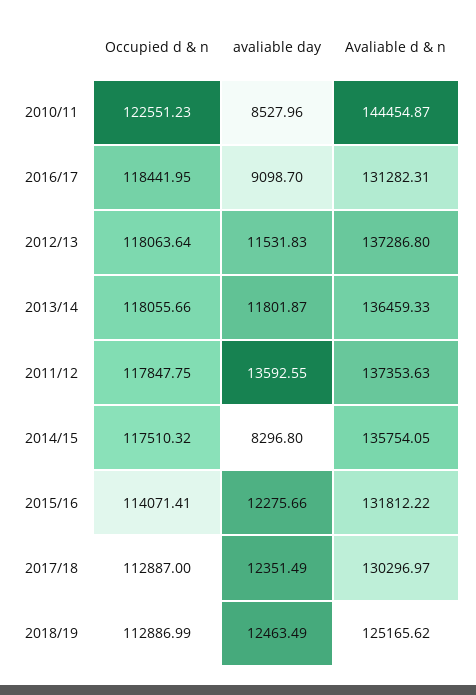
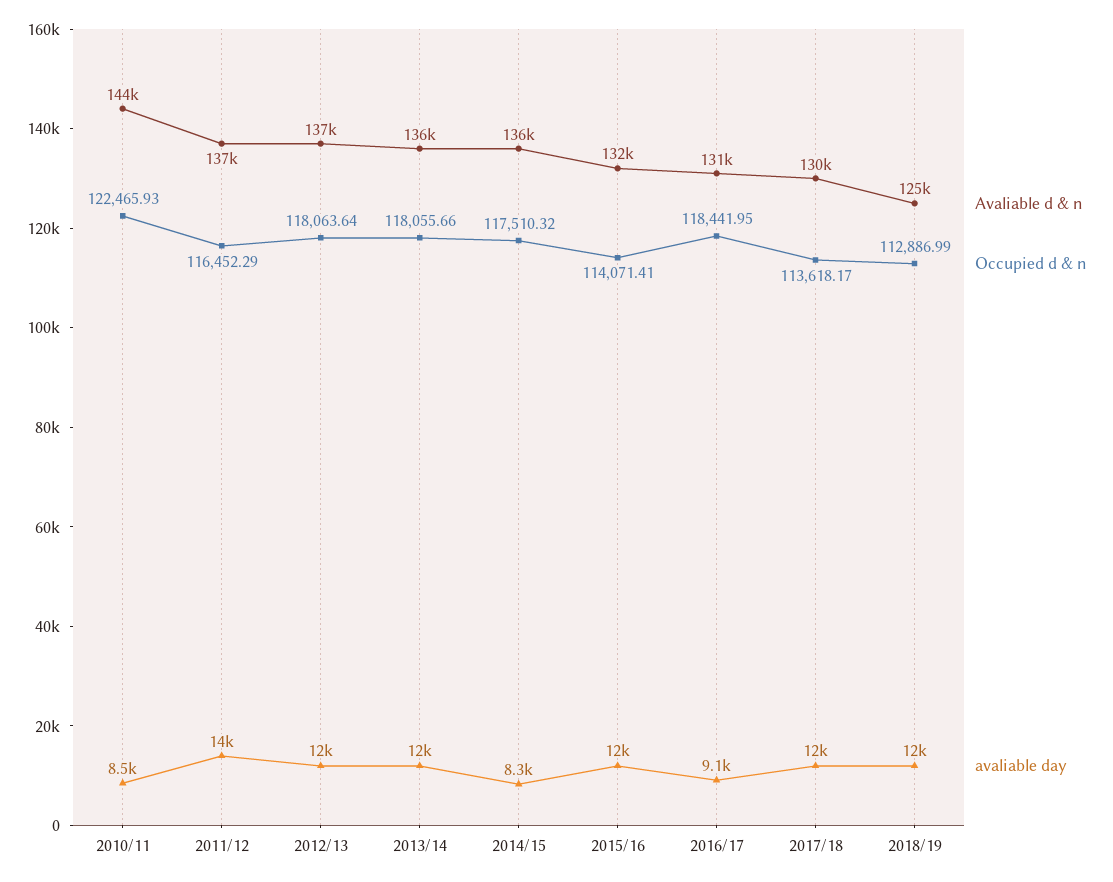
  {
    "Occupied d & n": {
-     "2010/11": 122551.23,
+     "2010/11": 122465.93,
      "2016/17": 118441.95,
      "2012/13": 118063.64,
      "2013/14": 118055.66,
-     "2011/12": 117847.75,
+     "2011/12": 116452.29,
      "2014/15": 117510.32,
      "2015/16": 114071.41,
-     "2017/18": 112887,
+     "2017/18": 113618.17,
      "2018/19": 112886.99
    },
    "avaliable day": {
      "2010/11": 8527.96,
      "2016/17": 9098.7,
      "2012/13": 11531.83,
      "2013/14": 11801.87,
      "2011/12": 13592.55,
      "2014/15": 8296.8,
      "2015/16": 12275.66,
      "2017/18": 12351.49,
      "2018/19": 12463.49
    },
    "Avaliable d & n": {
      "2010/11": 144454.87,
      "2016/17": 131282.31,
      "2012/13": 137286.8,
      "2013/14": 136459.33,
      "2011/12": 137353.63,
      "2014/15": 135754.05,
      "2015/16": 131812.22,
      "2017/18": 130296.97,
      "2018/19": 125165.62
    }
  }

